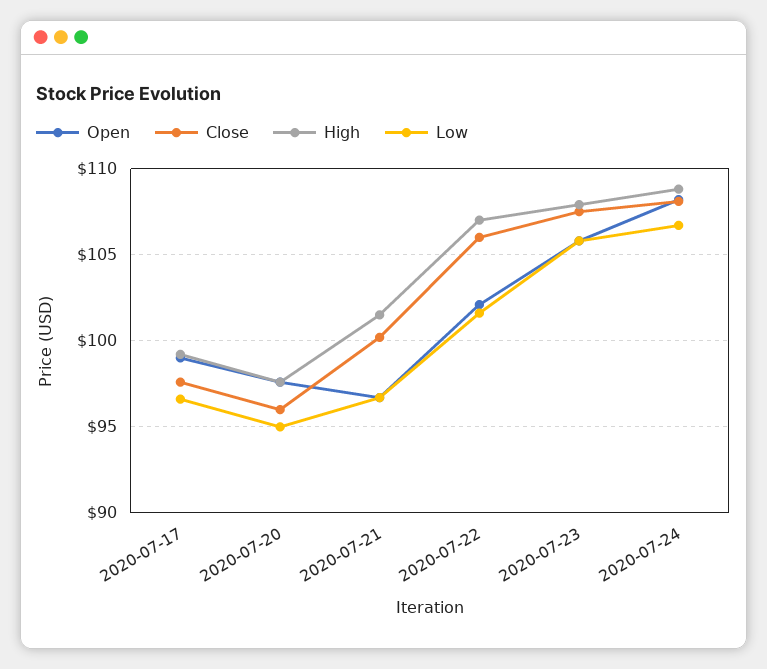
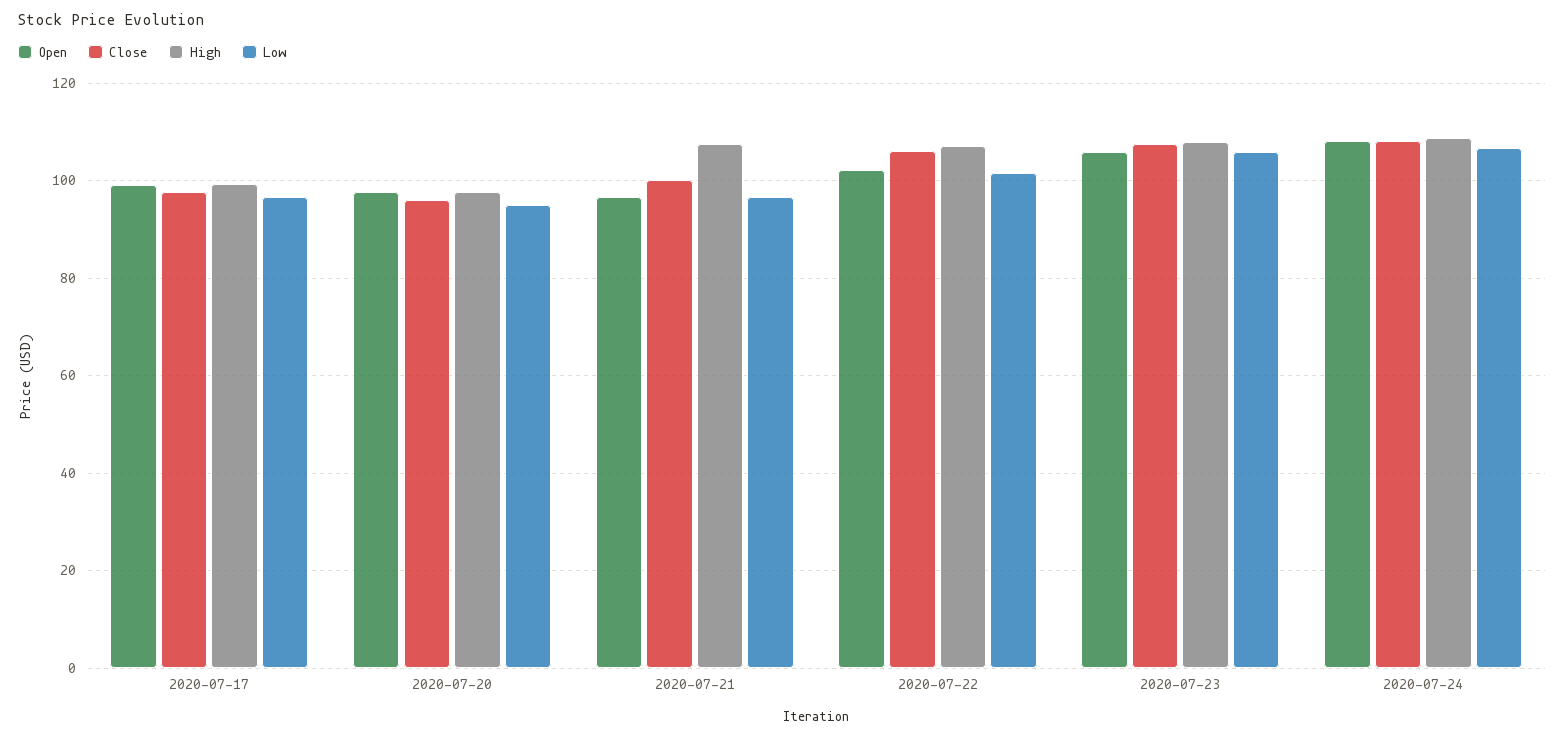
  {
    "Open": {
      "2020-07-17": 99,
      "2020-07-20": 97.5,
      "2020-07-21": 96.5,
      "2020-07-22": 102,
      "2020-07-23": 106,
      "2020-07-24": 108
    },
    "Close": {
      "2020-07-17": 97.5,
      "2020-07-20": 96,
      "2020-07-21": 100,
      "2020-07-22": 106,
      "2020-07-23": 107.5,
      "2020-07-24": 108
    },
    "High": {
      "2020-07-17": 99,
      "2020-07-20": 97.5,
-     "2020-07-21": 101.5,
+     "2020-07-21": 108,
      "2020-07-22": 107,
      "2020-07-23": 108,
      "2020-07-24": 109
    },
    "Low": {
      "2020-07-17": 96.5,
      "2020-07-20": 95,
      "2020-07-21": 96.5,
      "2020-07-22": 101.5,
      "2020-07-23": 106,
      "2020-07-24": 106.5
    }
  }

